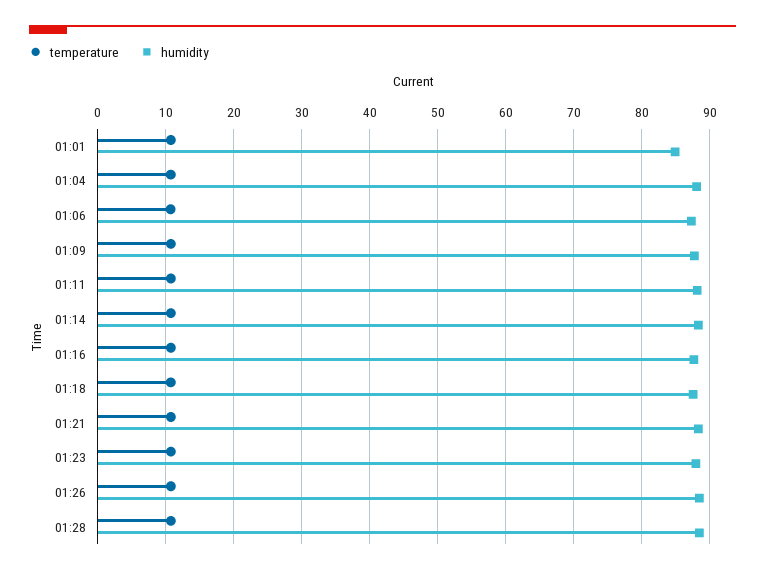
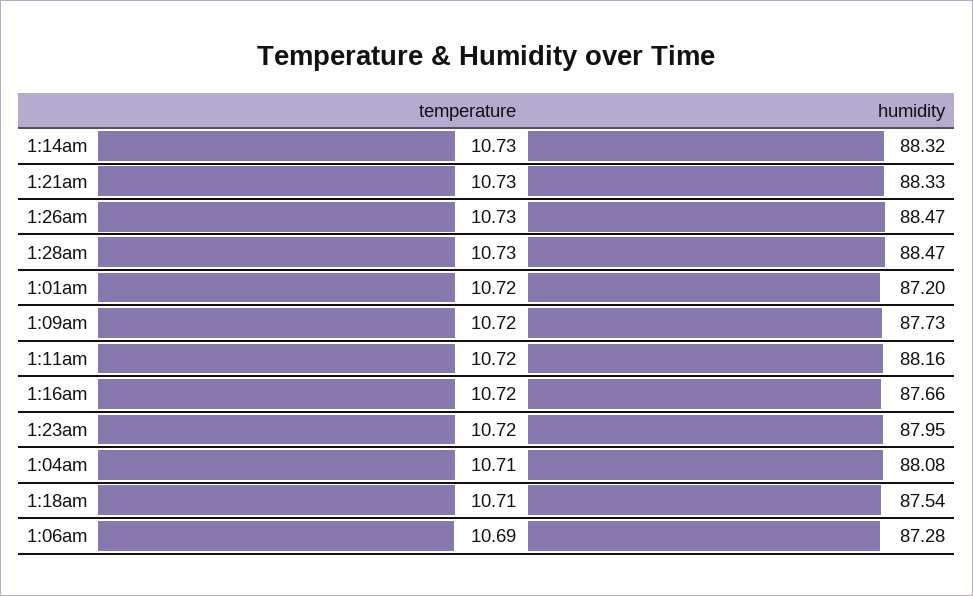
  {
    "temperature": {
      "01:01": 10.72,
      "01:04": 10.71,
      "01:06": 10.69,
      "01:09": 10.72,
      "01:11": 10.72,
      "01:14": 10.73,
      "01:16": 10.72,
      "01:18": 10.71,
      "01:21": 10.73,
      "01:23": 10.72,
      "01:26": 10.73,
      "01:28": 10.73
    },
    "humidity": {
-     "01:01": 85,
+     "01:01": 87.2,
      "01:04": 88.08,
      "01:06": 87.28,
      "01:09": 87.73,
      "01:11": 88.16,
      "01:14": 88.32,
      "01:16": 87.66,
      "01:18": 87.54,
      "01:21": 88.33,
      "01:23": 87.95,
      "01:26": 88.47,
      "01:28": 88.47
    }
  }

